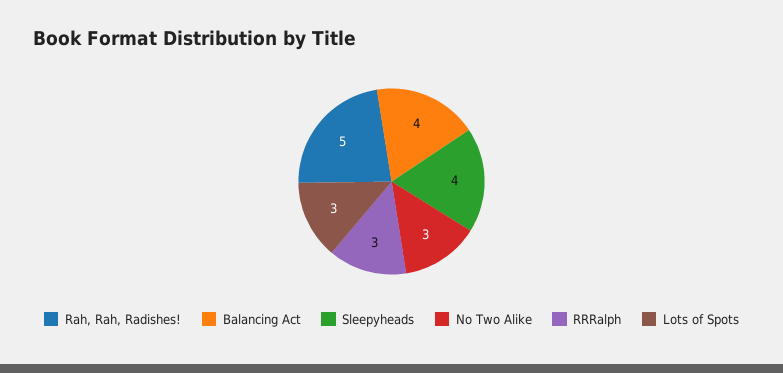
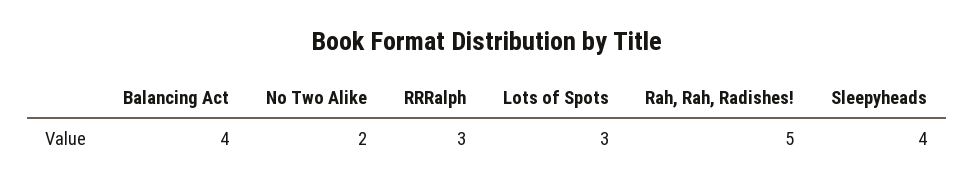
  {
    "Rah, Rah, Radishes!": 5,
    "Balancing Act": 4,
    "Sleepyheads": 4,
-   "No Two Alike": 3,
+   "No Two Alike": 2,
    "RRRalph": 3,
    "Lots of Spots": 3
  }

